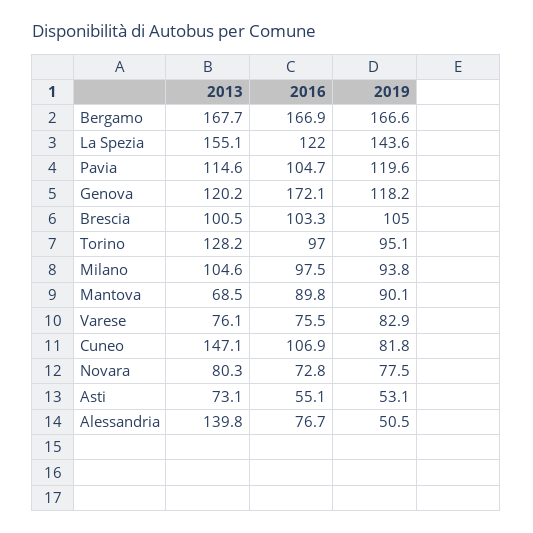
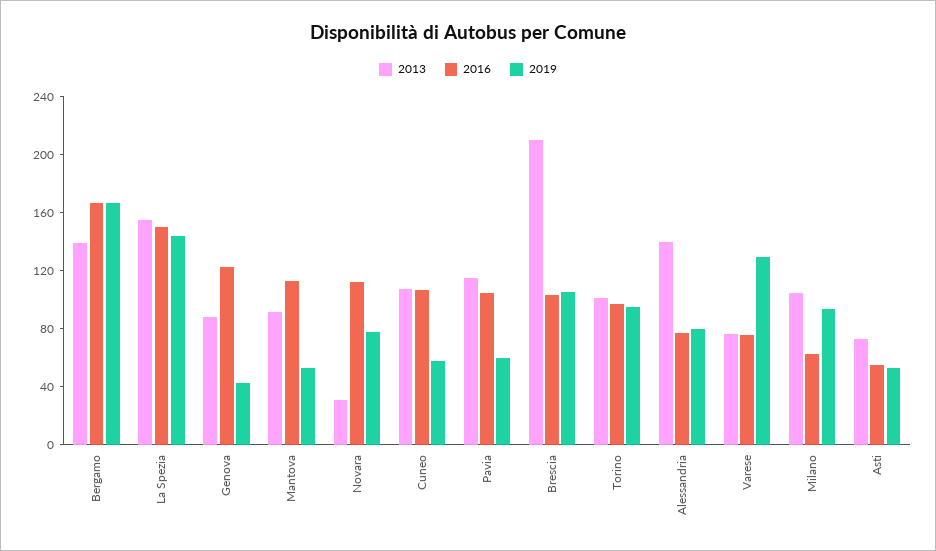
  {
    "2013": {
-     "Bergamo": 167.7,
+     "Bergamo": 140,
      "La Spezia": 155.1,
      "Pavia": 114.6,
-     "Genova": 120.2,
+     "Genova": 90,
-     "Brescia": 100.5,
+     "Brescia": 210,
-     "Torino": 128.2,
+     "Torino": 100,
      "Milano": 104.6,
-     "Mantova": 68.5,
+     "Mantova": 90,
      "Varese": 76.1,
-     "Cuneo": 147.1,
+     "Cuneo": 110,
-     "Novara": 80.3,
+     "Novara": 30,
      "Asti": 73.1,
      "Alessandria": 139.8
    },
    "2016": {
      "Bergamo": 166.9,
-     "La Spezia": 122,
+     "La Spezia": 150,
      "Pavia": 104.7,
-     "Genova": 172.1,
+     "Genova": 120,
      "Brescia": 103.3,
      "Torino": 97,
-     "Milano": 97.5,
+     "Milano": 60,
-     "Mantova": 89.8,
+     "Mantova": 110,
      "Varese": 75.5,
      "Cuneo": 106.9,
-     "Novara": 72.8,
+     "Novara": 110,
      "Asti": 55.1,
      "Alessandria": 76.7
    },
    "2019": {
      "Bergamo": 166.6,
      "La Spezia": 143.6,
-     "Pavia": 119.6,
+     "Pavia": 60,
-     "Genova": 118.2,
+     "Genova": 40,
      "Brescia": 105,
      "Torino": 95.1,
      "Milano": 93.8,
-     "Mantova": 90.1,
+     "Mantova": 50,
-     "Varese": 82.9,
+     "Varese": 130,
-     "Cuneo": 81.8,
+     "Cuneo": 60,
      "Novara": 77.5,
      "Asti": 53.1,
-     "Alessandria": 50.5
+     "Alessandria": 80
    }
  }

